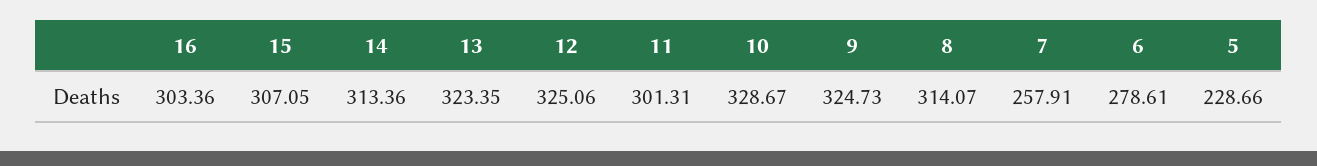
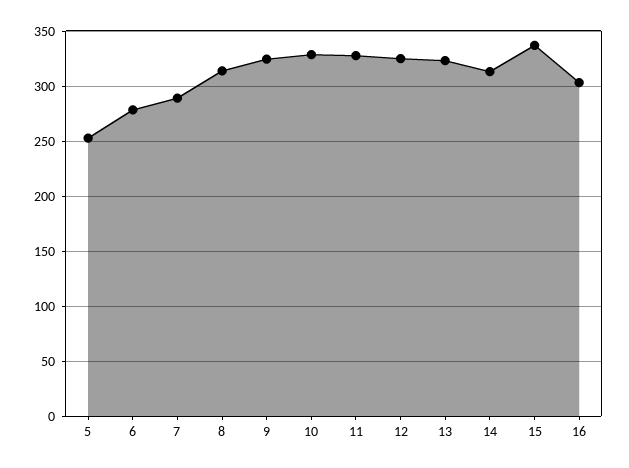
  {
    "16": 303.36,
-   "15": 307.05,
+   "15": 340,
    "14": 313.36,
    "13": 323.35,
    "12": 325.06,
-   "11": 301.31,
+   "11": 330,
    "10": 328.67,
    "9": 324.73,
    "8": 314.07,
-   "7": 257.91,
+   "7": 290,
    "6": 278.61,
-   "5": 228.66
+   "5": 250
  }

